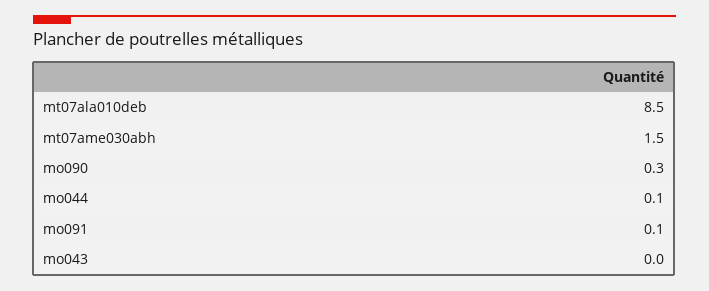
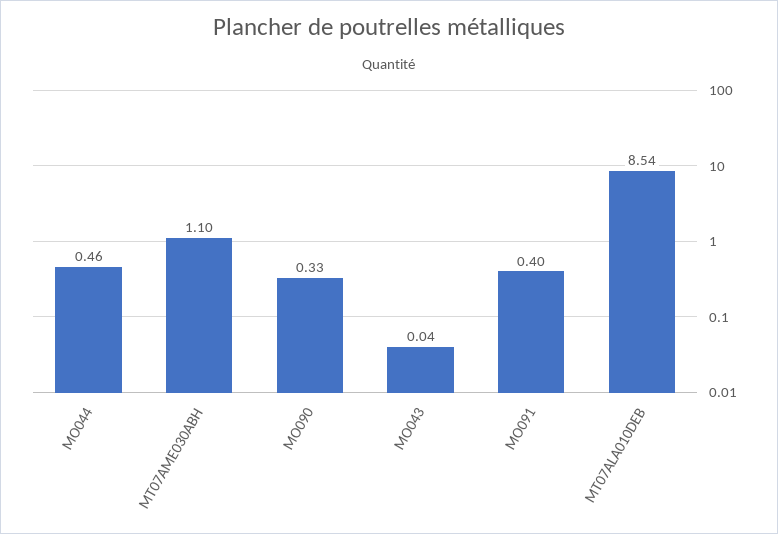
  {
    "mt07ala010deb": 8.54,
-   "mt07ame030abh": 1.5,
+   "mt07ame030abh": 1.1,
    "mo090": 0.33,
-   "mo044": 0.1,
+   "mo044": 0.46,
-   "mo091": 0.1,
+   "mo091": 0.4,
    "mo043": 0.04
  }

